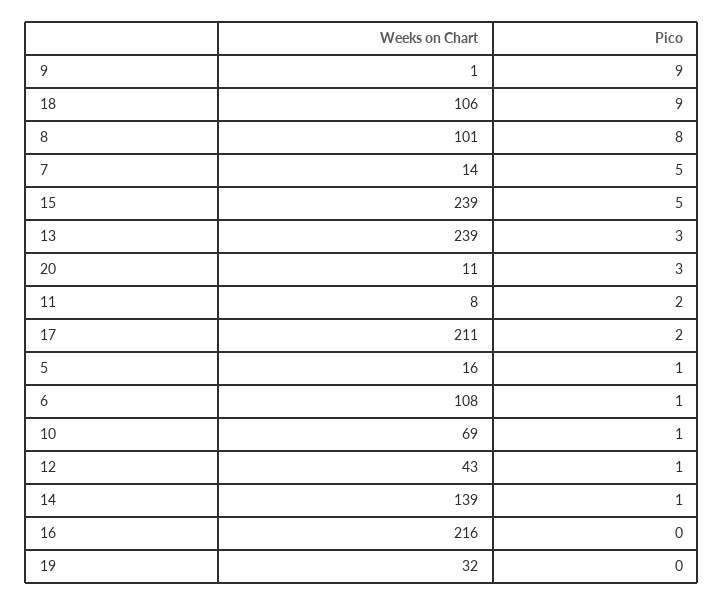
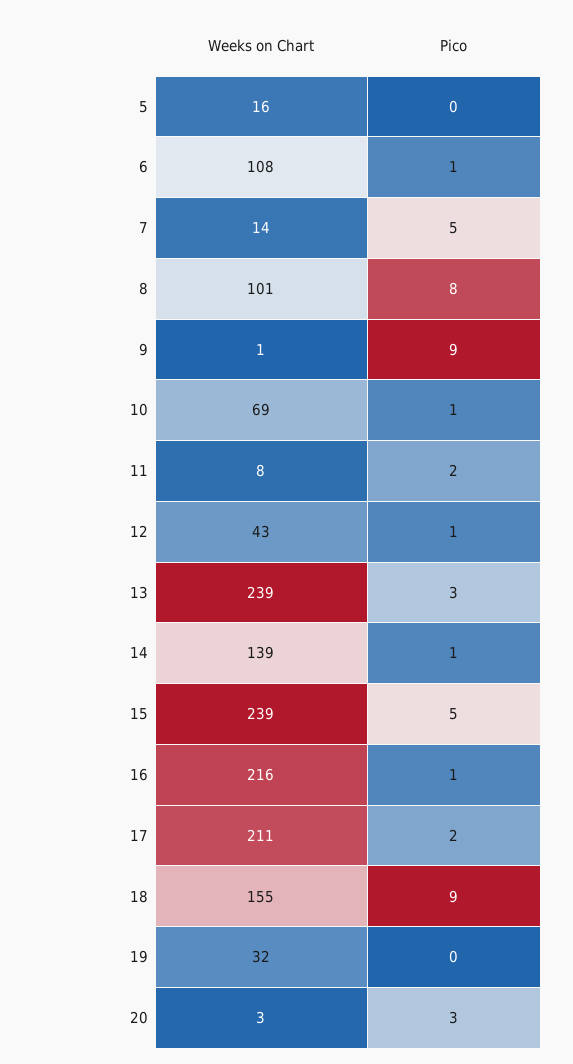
  {
    "Weeks on Chart": {
      "9": 1,
-     "18": 106,
+     "18": 155,
      "8": 101,
      "7": 14,
      "15": 239,
      "13": 239,
-     "20": 11,
+     "20": 3,
      "11": 8,
      "17": 211,
      "5": 16,
      "6": 108,
      "10": 69,
      "12": 43,
      "14": 139,
      "16": 216,
      "19": 32
    },
    "Pico": {
      "9": 9,
      "18": 9,
      "8": 8,
      "7": 5,
      "15": 5,
      "13": 3,
      "20": 3,
      "11": 2,
      "17": 2,
-     "5": 1,
+     "5": 0,
      "6": 1,
      "10": 1,
      "12": 1,
      "14": 1,
-     "16": 0,
+     "16": 1,
      "19": 0
    }
  }

